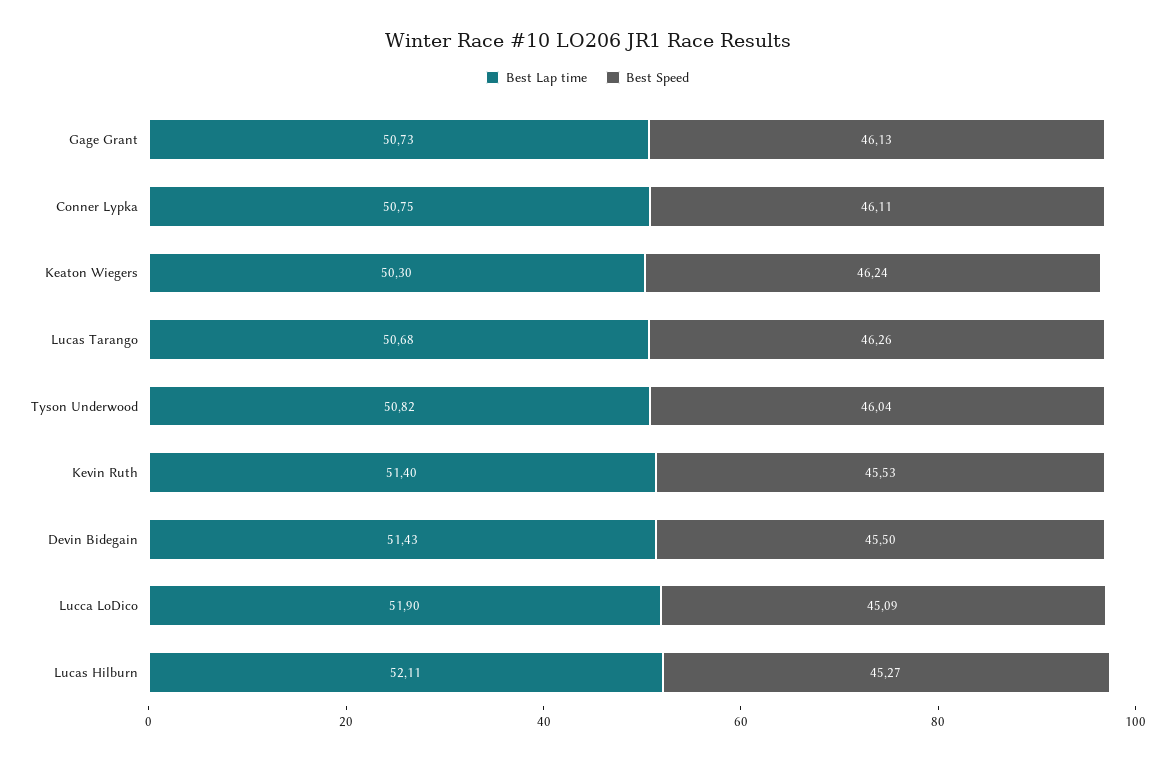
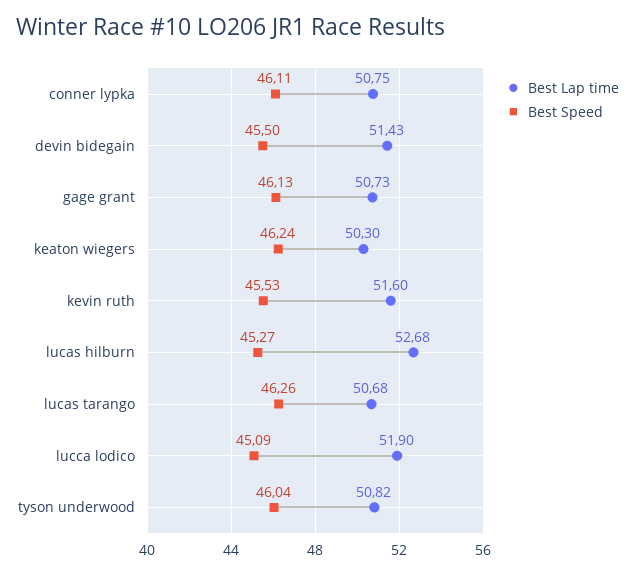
  {
    "Best Lap time": {
      "Gage Grant": 50.73,
      "Conner Lypka": 50.75,
      "Keaton Wiegers": 50.3,
      "Lucas Tarango": 50.68,
      "Tyson Underwood": 50.82,
-     "Kevin Ruth": 51.4,
+     "Kevin Ruth": 51.6,
      "Devin Bidegain": 51.43,
      "Lucca LoDico": 51.9,
-     "Lucas Hilburn": 52.11
+     "Lucas Hilburn": 52.68
    },
    "Best Speed": {
      "Gage Grant": 46.13,
      "Conner Lypka": 46.11,
      "Keaton Wiegers": 46.24,
      "Lucas Tarango": 46.26,
      "Tyson Underwood": 46.04,
      "Kevin Ruth": 45.53,
      "Devin Bidegain": 45.5,
      "Lucca LoDico": 45.09,
      "Lucas Hilburn": 45.27
    }
  }

